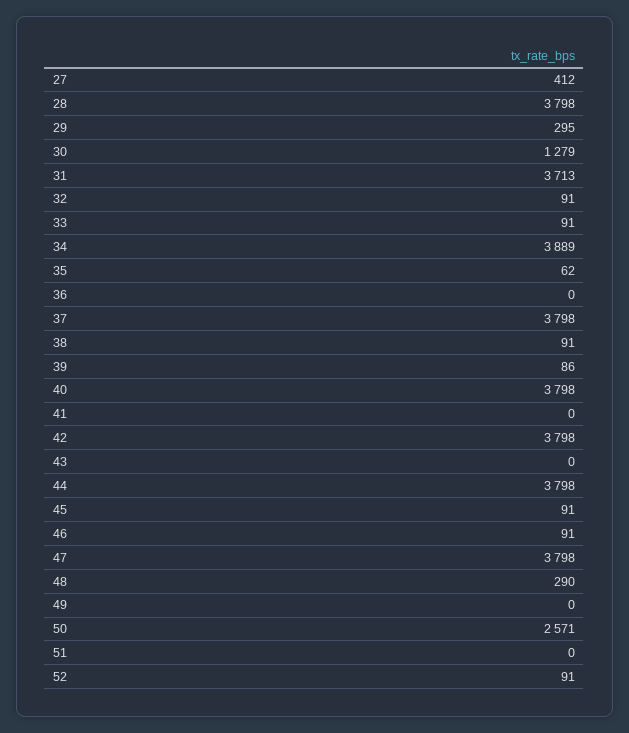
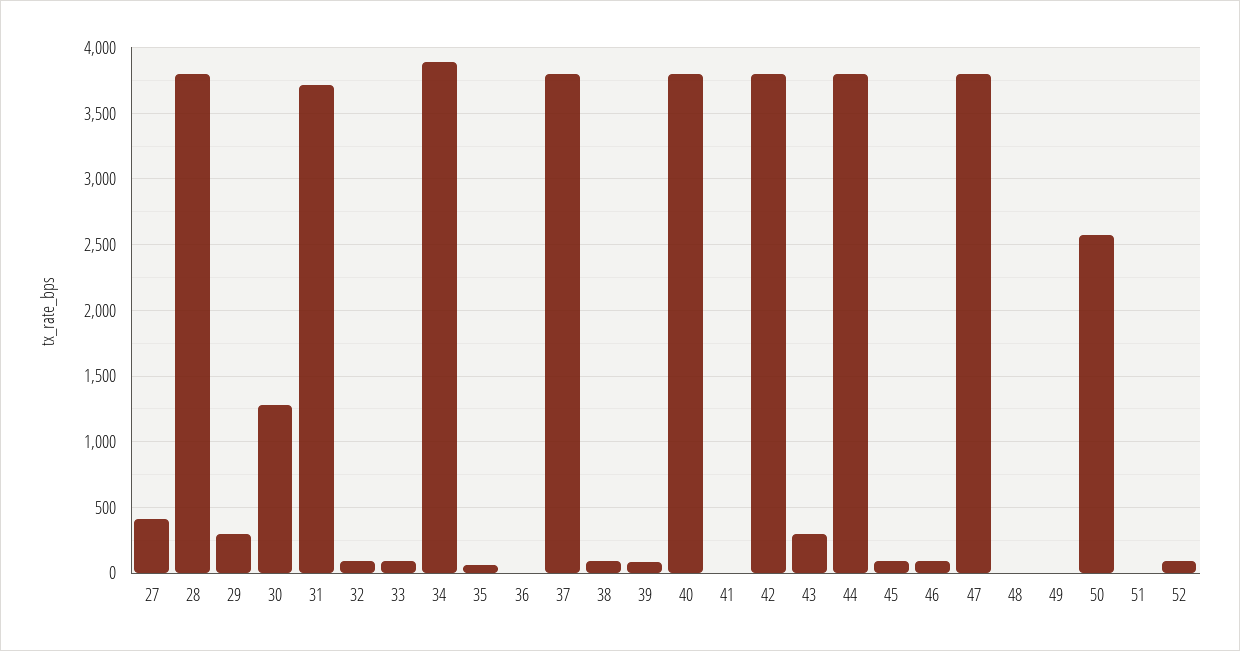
  {
    "27": 412,
    "28": 3798,
    "29": 295,
    "30": 1279,
    "31": 3713,
    "32": 91,
    "33": 91,
    "34": 3889,
    "35": 62,
    "36": 0,
    "37": 3798,
    "38": 91,
    "39": 86,
    "40": 3798,
    "41": 0,
    "42": 3798,
-   "43": 0,
+   "43": 300,
    "44": 3798,
    "45": 91,
    "46": 91,
    "47": 3798,
-   "48": 290,
+   "48": 0,
    "49": 0,
    "50": 2571,
    "51": 0,
    "52": 91
  }

